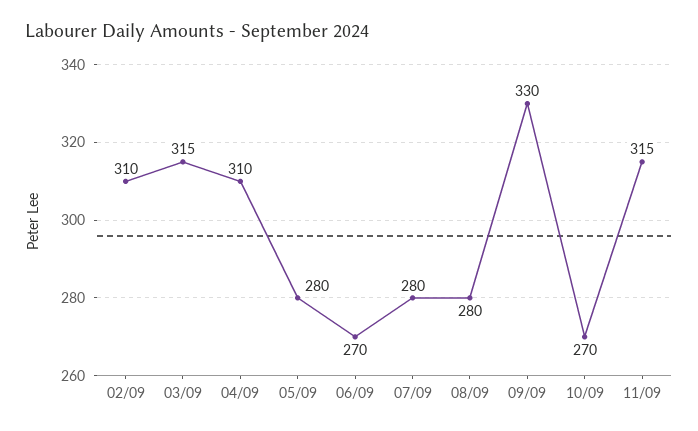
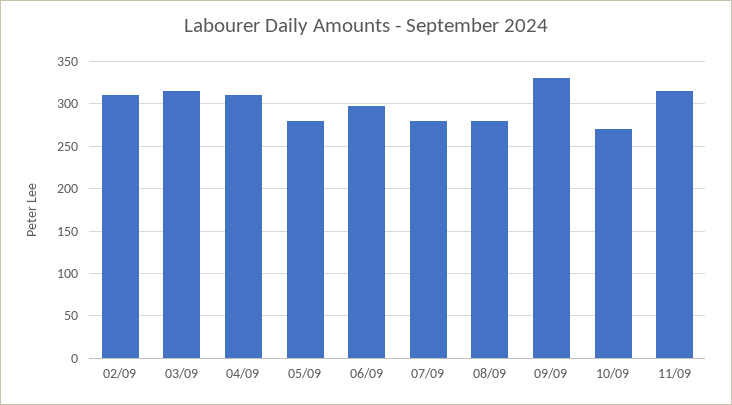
  {
    "02/09": 310,
    "03/09": 315,
    "04/09": 310,
    "05/09": 280,
-   "06/09": 270,
+   "06/09": 300,
    "07/09": 280,
    "08/09": 280,
    "09/09": 330,
    "10/09": 270,
    "11/09": 315
  }

